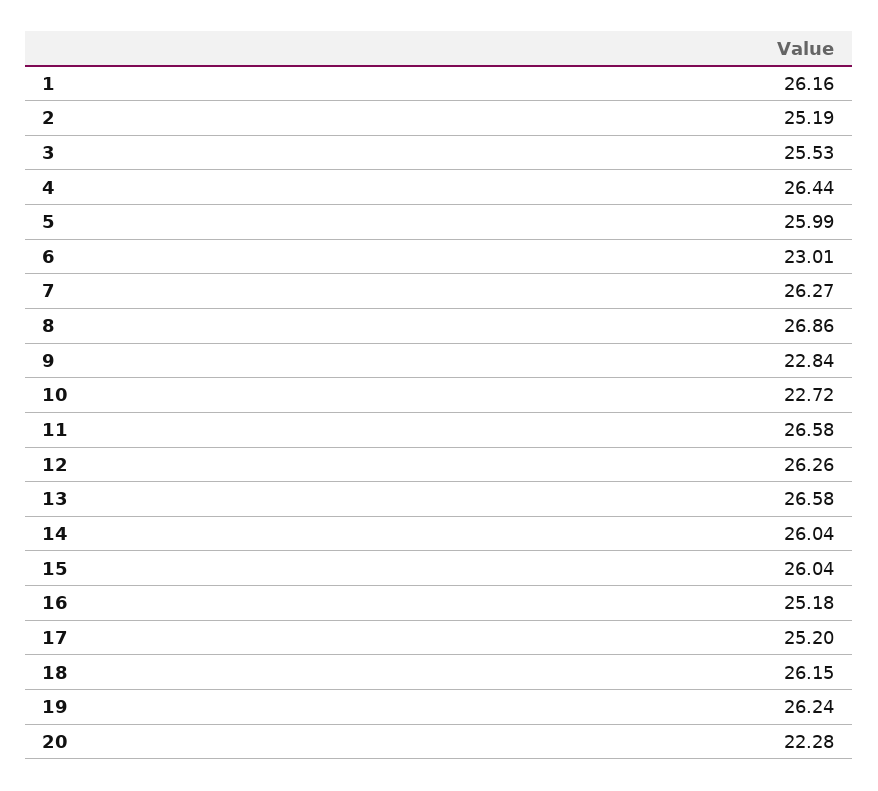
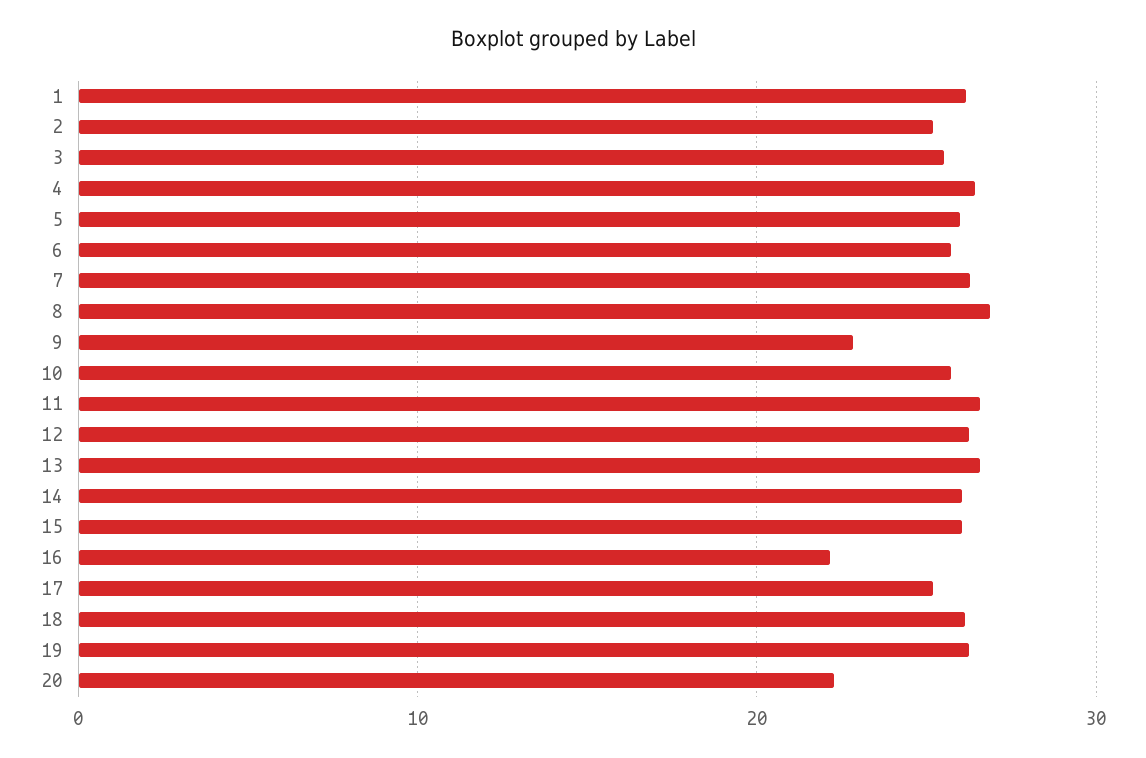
  {
    "1": 26.16,
    "2": 25.19,
    "3": 25.53,
    "4": 26.44,
    "5": 25.99,
-   "6": 23.01,
+   "6": 26,
    "7": 26.27,
    "8": 26.86,
    "9": 22.84,
-   "10": 22.72,
+   "10": 26,
    "11": 26.58,
    "12": 26.26,
    "13": 26.58,
    "14": 26.04,
    "15": 26.04,
-   "16": 25.18,
+   "16": 22,
    "17": 25.2,
    "18": 26.15,
    "19": 26.24,
    "20": 22.28
  }

